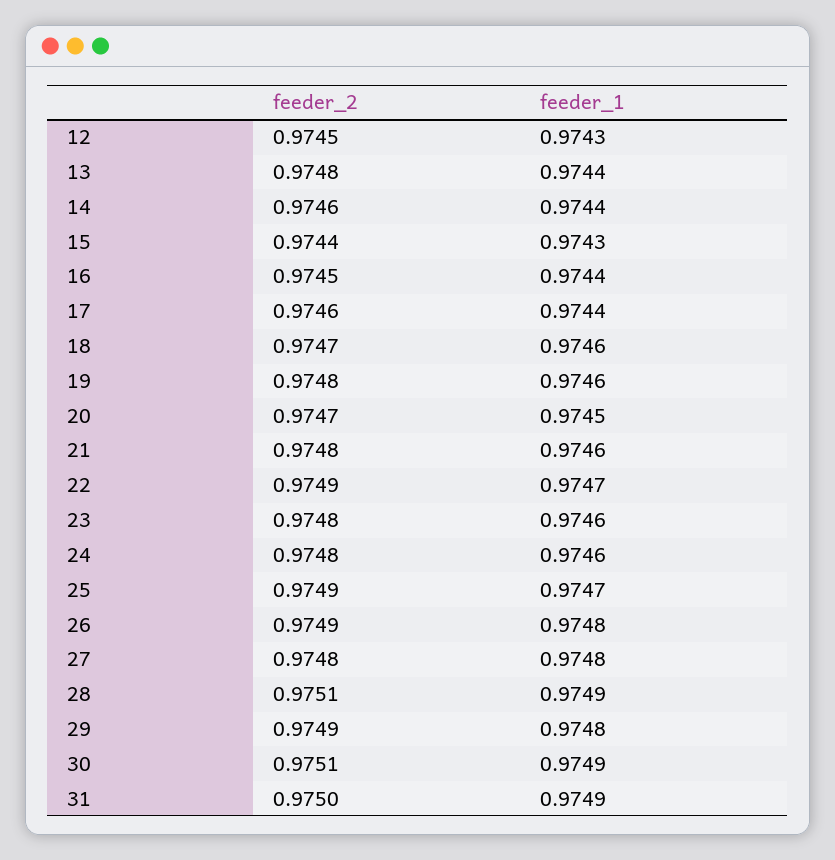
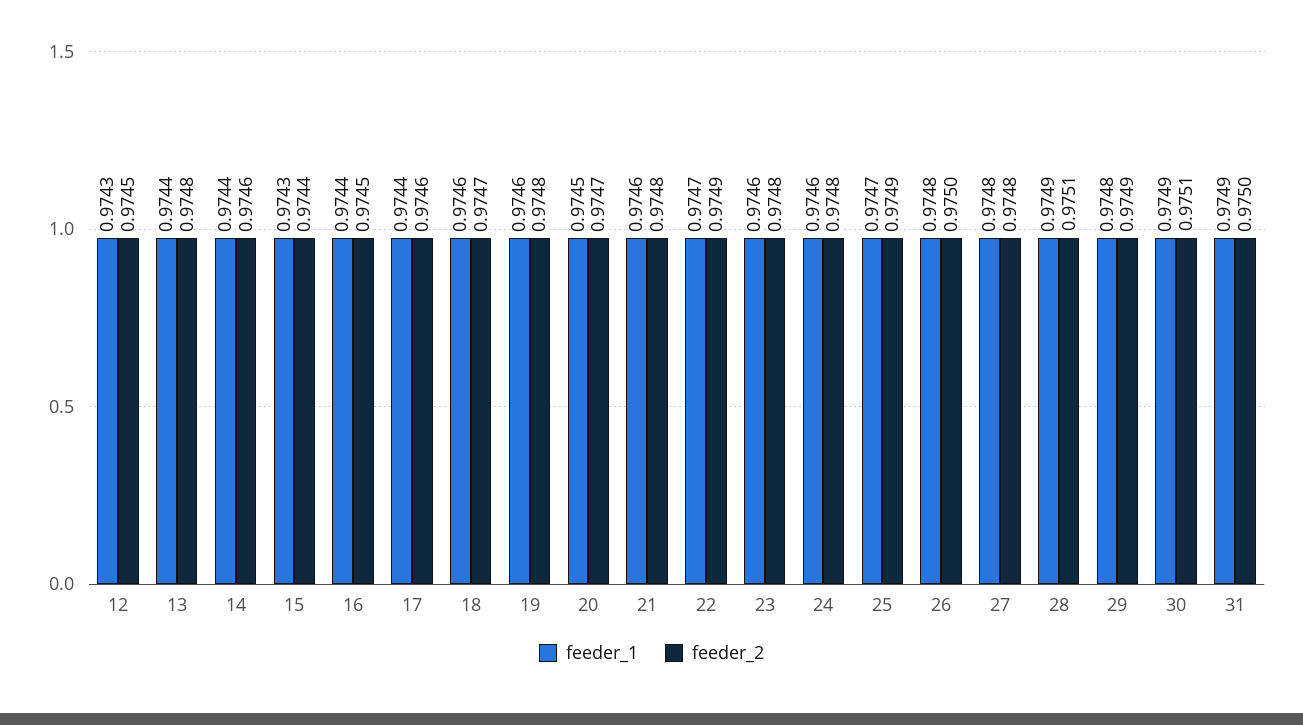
  {
    "feeder_2": {
      "12": 0.9745,
      "13": 0.9748,
      "14": 0.9746,
      "15": 0.9744,
      "16": 0.9745,
      "17": 0.9746,
      "18": 0.9747,
      "19": 0.9748,
      "20": 0.9747,
      "21": 0.9748,
      "22": 0.9749,
      "23": 0.9748,
      "24": 0.9748,
      "25": 0.9749,
-     "26": 0.9749,
+     "26": 0.975,
      "27": 0.9748,
      "28": 0.9751,
      "29": 0.9749,
      "30": 0.9751,
      "31": 0.975
    },
    "feeder_1": {
      "12": 0.9743,
      "13": 0.9744,
      "14": 0.9744,
      "15": 0.9743,
      "16": 0.9744,
      "17": 0.9744,
      "18": 0.9746,
      "19": 0.9746,
      "20": 0.9745,
      "21": 0.9746,
      "22": 0.9747,
      "23": 0.9746,
      "24": 0.9746,
      "25": 0.9747,
      "26": 0.9748,
      "27": 0.9748,
      "28": 0.9749,
      "29": 0.9748,
      "30": 0.9749,
      "31": 0.9749
    }
  }

